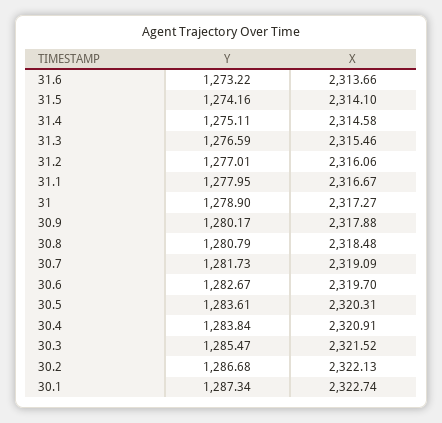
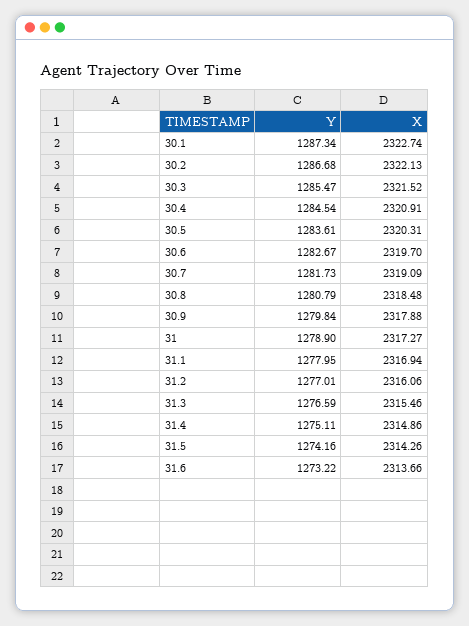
  {
    "Y": {
      "31.6": 1273.22,
      "31.5": 1274.16,
      "31.4": 1275.11,
      "31.3": 1276.59,
      "31.2": 1277.01,
      "31.1": 1277.95,
      "31": 1278.9,
-     "30.9": 1280.17,
+     "30.9": 1279.84,
      "30.8": 1280.79,
      "30.7": 1281.73,
      "30.6": 1282.67,
      "30.5": 1283.61,
-     "30.4": 1283.84,
+     "30.4": 1284.54,
      "30.3": 1285.47,
      "30.2": 1286.68,
      "30.1": 1287.34
    },
    "X": {
      "31.6": 2313.66,
-     "31.5": 2314.1,
+     "31.5": 2314.26,
-     "31.4": 2314.58,
+     "31.4": 2314.86,
      "31.3": 2315.46,
      "31.2": 2316.06,
-     "31.1": 2316.67,
+     "31.1": 2316.94,
      "31": 2317.27,
      "30.9": 2317.88,
      "30.8": 2318.48,
      "30.7": 2319.09,
      "30.6": 2319.7,
      "30.5": 2320.31,
      "30.4": 2320.91,
      "30.3": 2321.52,
      "30.2": 2322.13,
      "30.1": 2322.74
    }
  }

